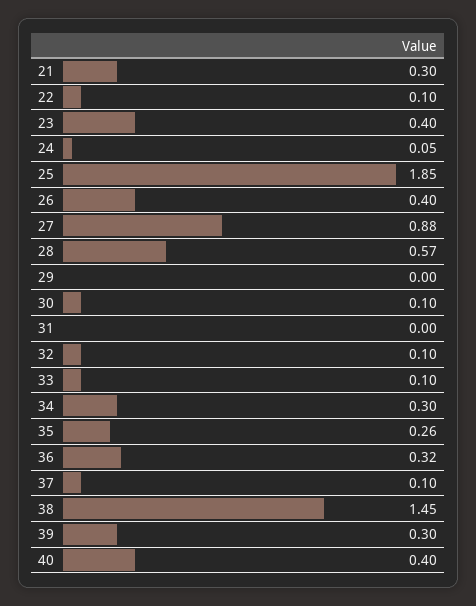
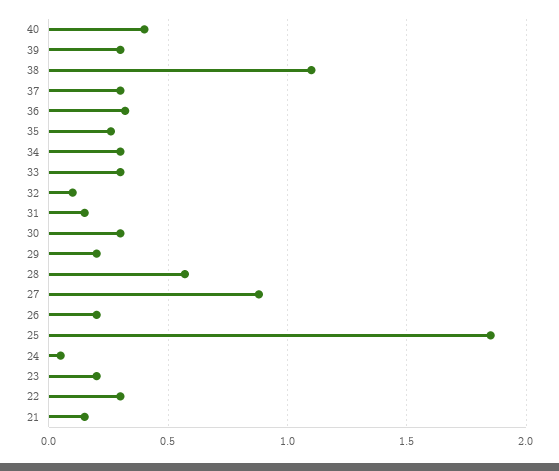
  {
-   "21": 0.3,
+   "21": 0.15,
-   "22": 0.1,
+   "22": 0.3,
-   "23": 0.4,
+   "23": 0.2,
    "24": 0.05,
    "25": 1.85,
-   "26": 0.4,
+   "26": 0.2,
    "27": 0.88,
    "28": 0.57,
-   "29": 0,
+   "29": 0.2,
-   "30": 0.1,
+   "30": 0.3,
-   "31": 0,
+   "31": 0.15,
    "32": 0.1,
-   "33": 0.1,
+   "33": 0.3,
    "34": 0.3,
    "35": 0.26,
    "36": 0.32,
-   "37": 0.1,
+   "37": 0.3,
-   "38": 1.45,
+   "38": 1.1,
    "39": 0.3,
    "40": 0.4
  }

